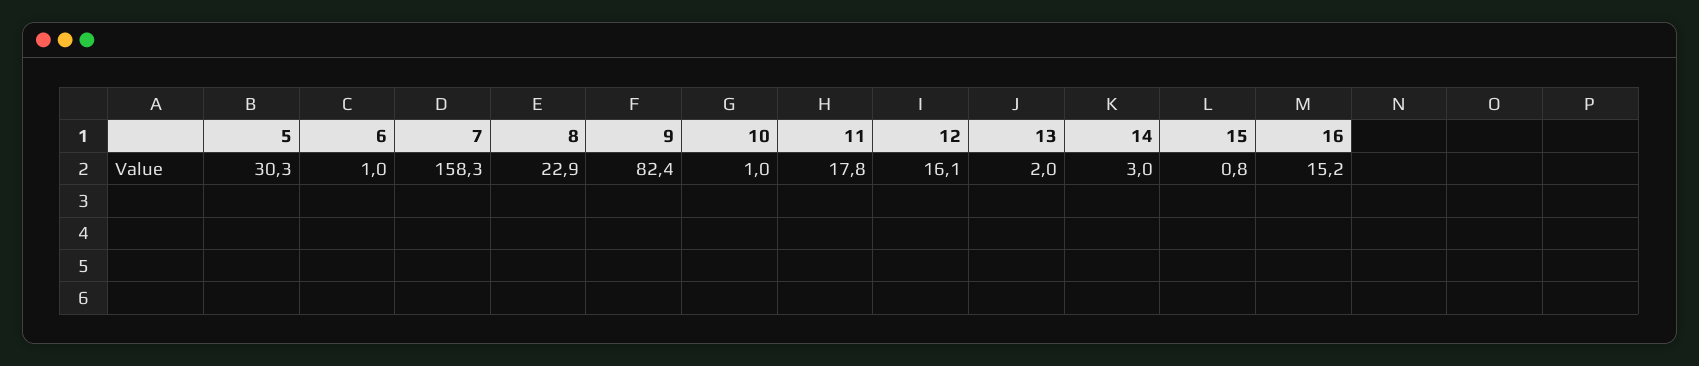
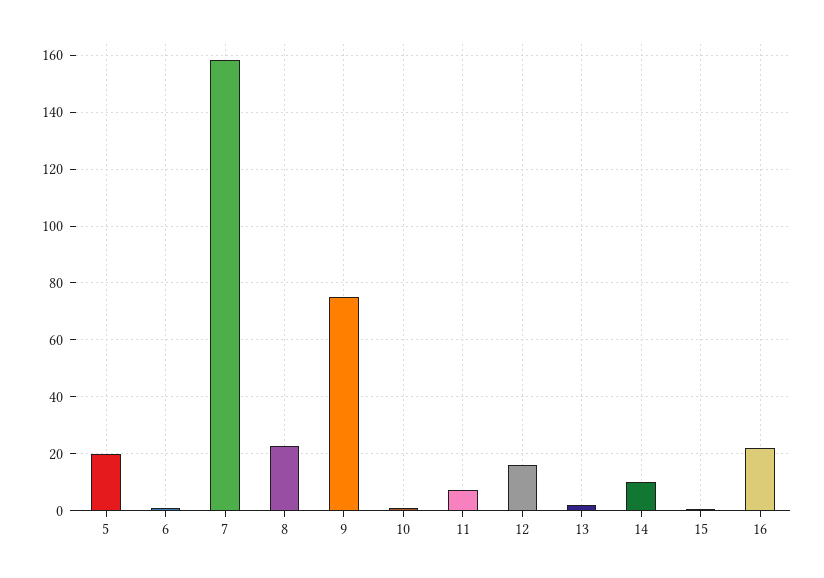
  {
-   "5": 30.3,
+   "5": 20,
    "6": 1,
    "7": 158.3,
    "8": 22.9,
-   "9": 82.4,
+   "9": 75,
    "10": 1,
-   "11": 17.8,
+   "11": 7.5,
    "12": 16.1,
    "13": 2,
-   "14": 3,
+   "14": 10,
    "15": 0.8,
-   "16": 15.2
+   "16": 22.5
  }

